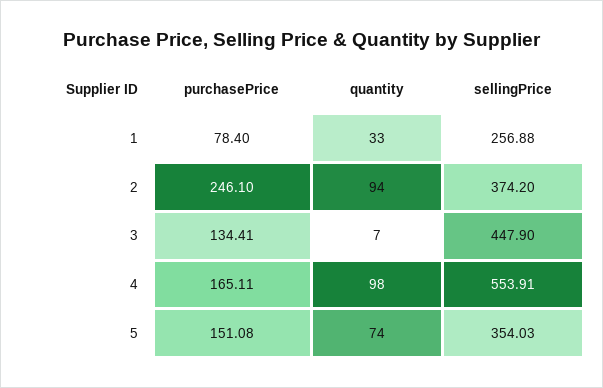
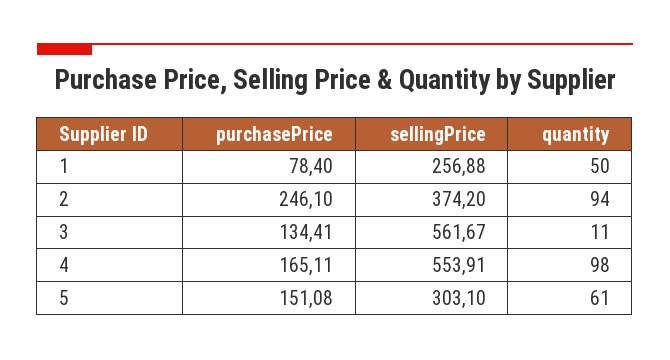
  {
    "purchasePrice": {
      "1": 78.4,
      "2": 246.1,
      "3": 134.41,
      "4": 165.11,
      "5": 151.08
    },
    "quantity": {
-     "1": 33,
+     "1": 50,
      "2": 94,
-     "3": 7,
+     "3": 11,
      "4": 98,
-     "5": 74
+     "5": 61
    },
    "sellingPrice": {
      "1": 256.88,
      "2": 374.2,
-     "3": 447.9,
+     "3": 561.67,
      "4": 553.91,
-     "5": 354.03
+     "5": 303.1
    }
  }

